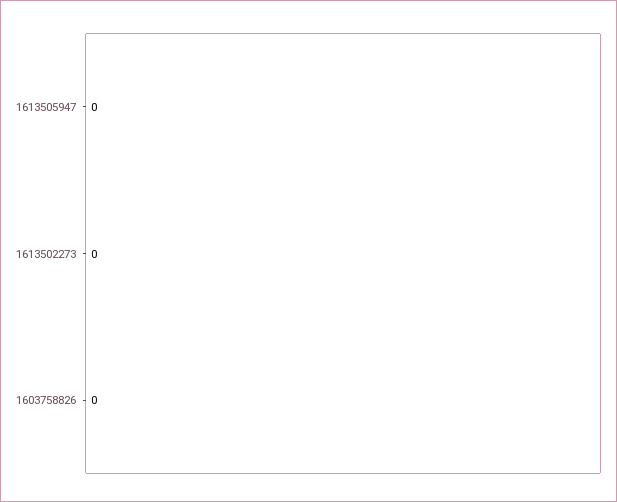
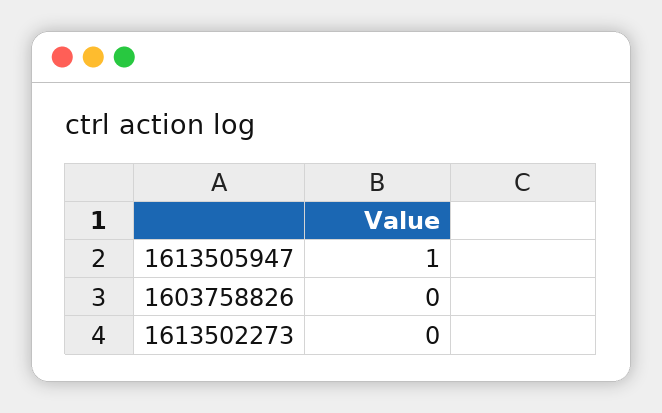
  {
-   "1613505947": 0,
+   "1613505947": 1,
    "1613502273": 0,
    "1603758826": 0
  }

